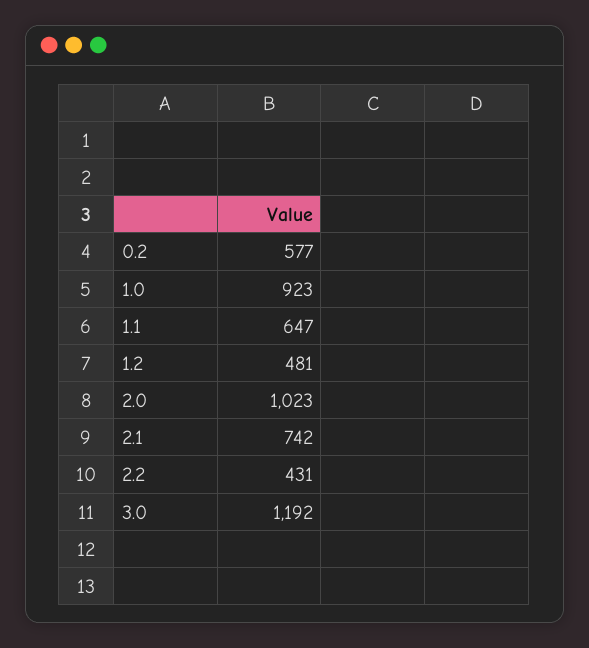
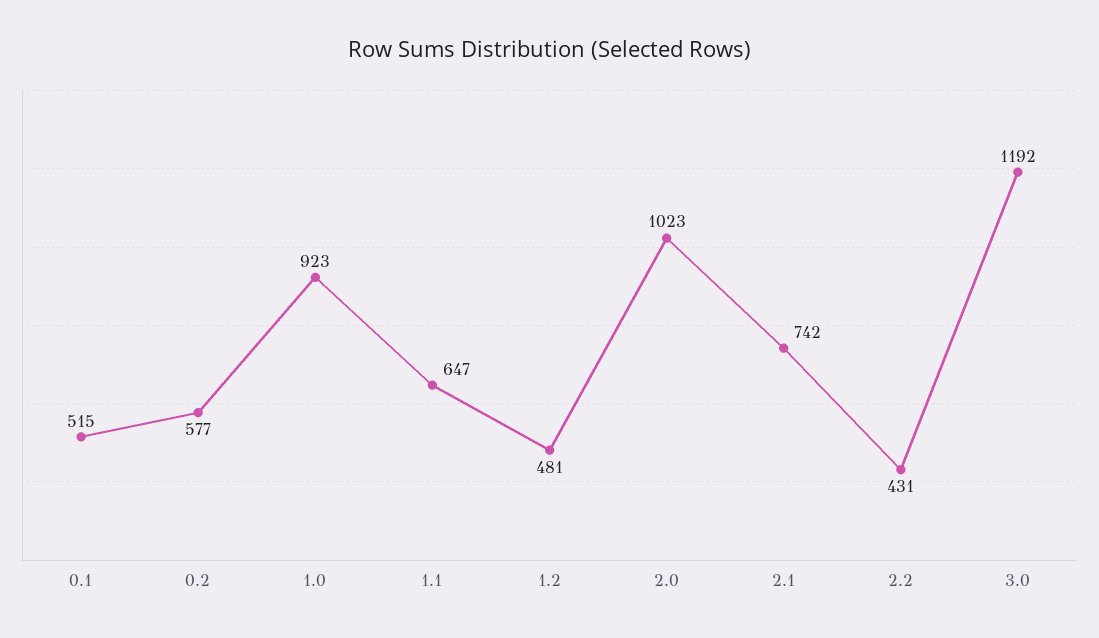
  {
    "0.2": 577,
    "1.0": 923,
    "1.1": 647,
    "1.2": 481,
    "2.0": 1023,
    "2.1": 742,
    "2.2": 431,
-   "3.0": 1192
+   "3.0": 1192,
+   "0.1": 515
  }

